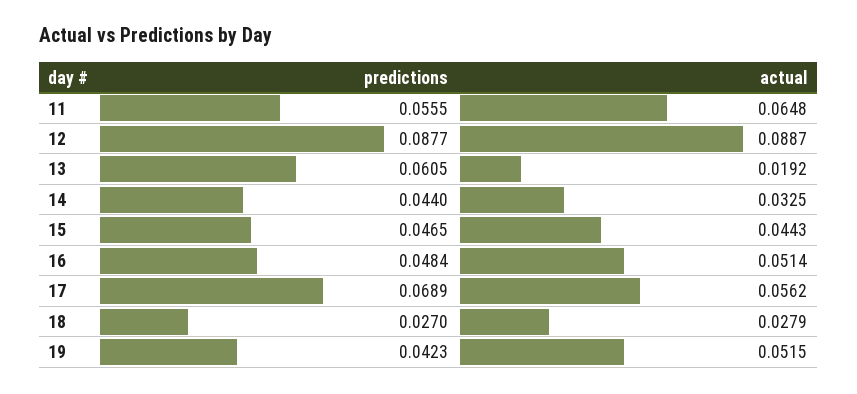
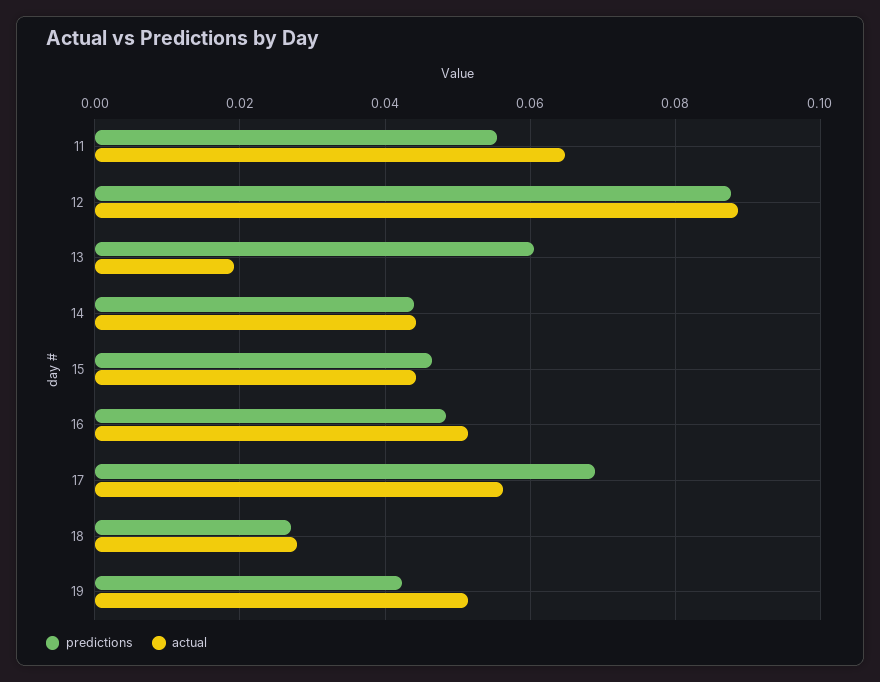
  {
    "predictions": {
      "11": 0.0555,
      "12": 0.0877,
      "13": 0.0605,
      "14": 0.044,
      "15": 0.0465,
      "16": 0.0484,
      "17": 0.0689,
      "18": 0.027,
      "19": 0.0423
    },
    "actual": {
      "11": 0.0648,
      "12": 0.0887,
      "13": 0.0192,
-     "14": 0.0325,
+     "14": 0.044,
      "15": 0.0443,
      "16": 0.0514,
      "17": 0.0562,
      "18": 0.0279,
      "19": 0.0515
    }
  }

